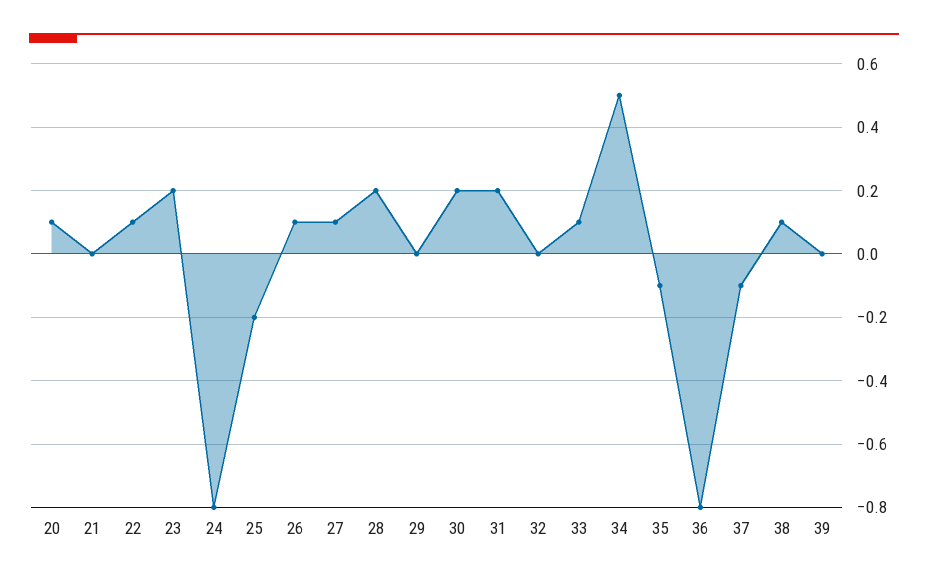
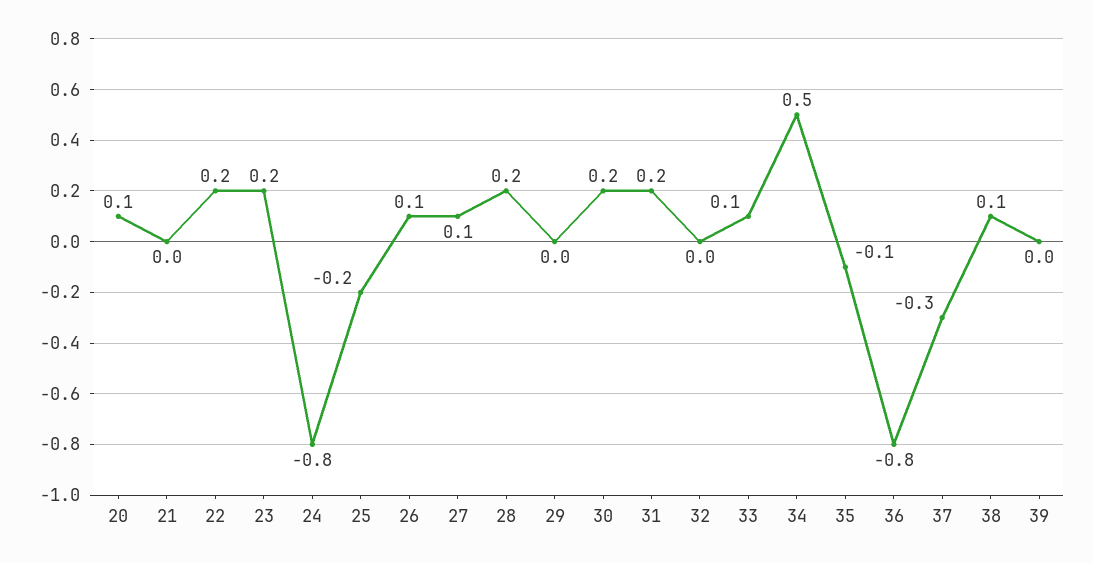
  {
    "20": 0.1,
    "21": 0,
-   "22": 0.1,
+   "22": 0.2,
    "23": 0.2,
    "24": -0.8,
    "25": -0.2,
    "26": 0.1,
    "27": 0.1,
    "28": 0.2,
    "29": 0,
    "30": 0.2,
    "31": 0.2,
    "32": 0,
    "33": 0.1,
    "34": 0.5,
    "35": -0.1,
    "36": -0.8,
-   "37": -0.1,
+   "37": -0.3,
    "38": 0.1,
    "39": 0
  }

